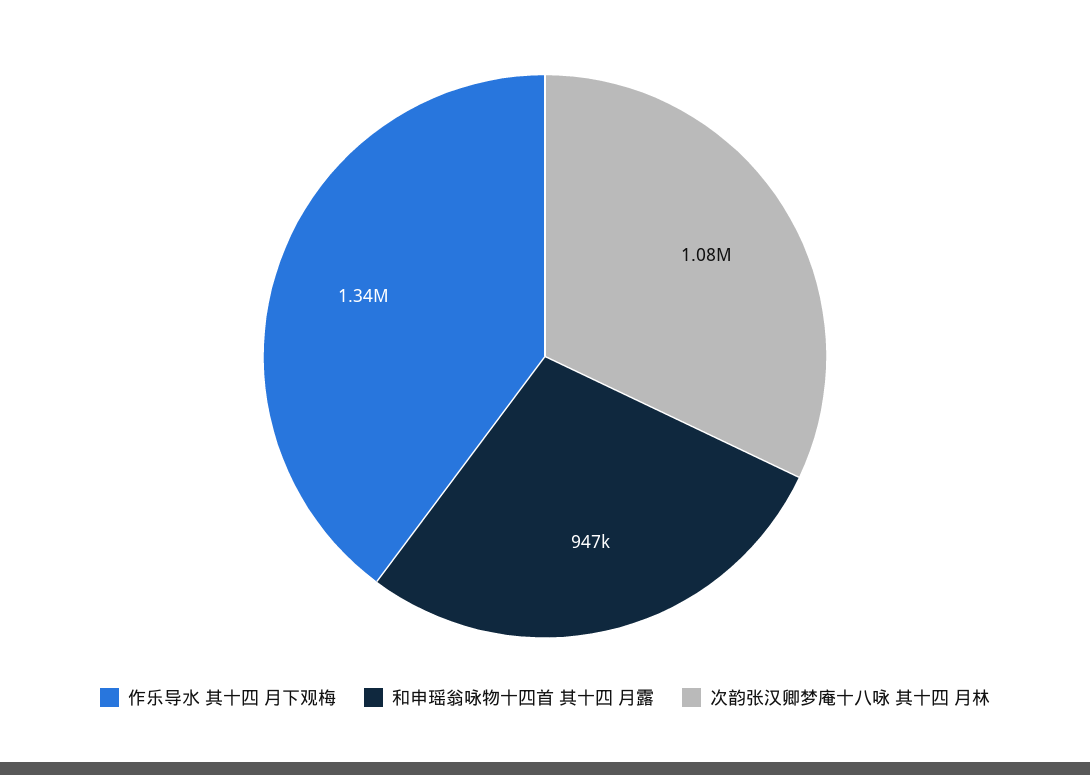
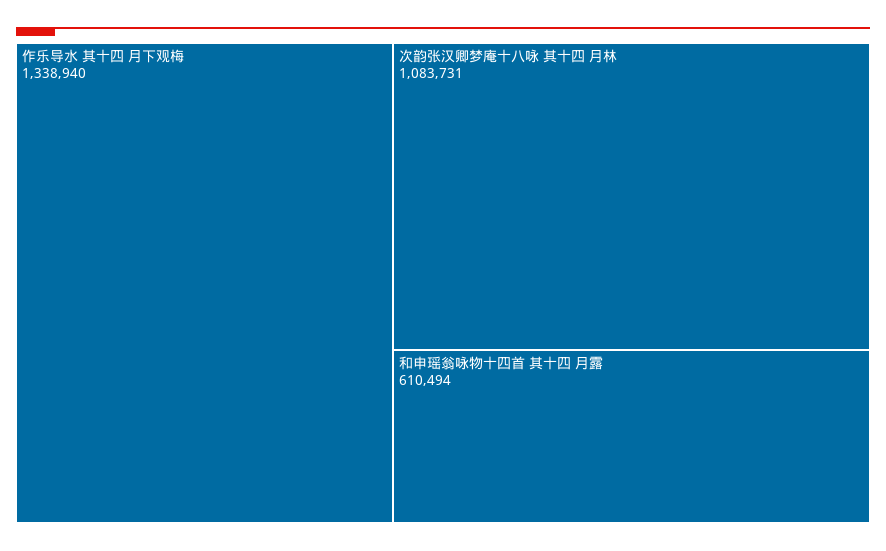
  {
    "作乐导水 其十四 月下观梅": 1338940,
-   "和申瑶翁咏物十四首 其十四 月露": 947000,
+   "和申瑶翁咏物十四首 其十四 月露": 610494,
    "次韵张汉卿梦庵十八咏 其十四 月林": 1083731
  }

